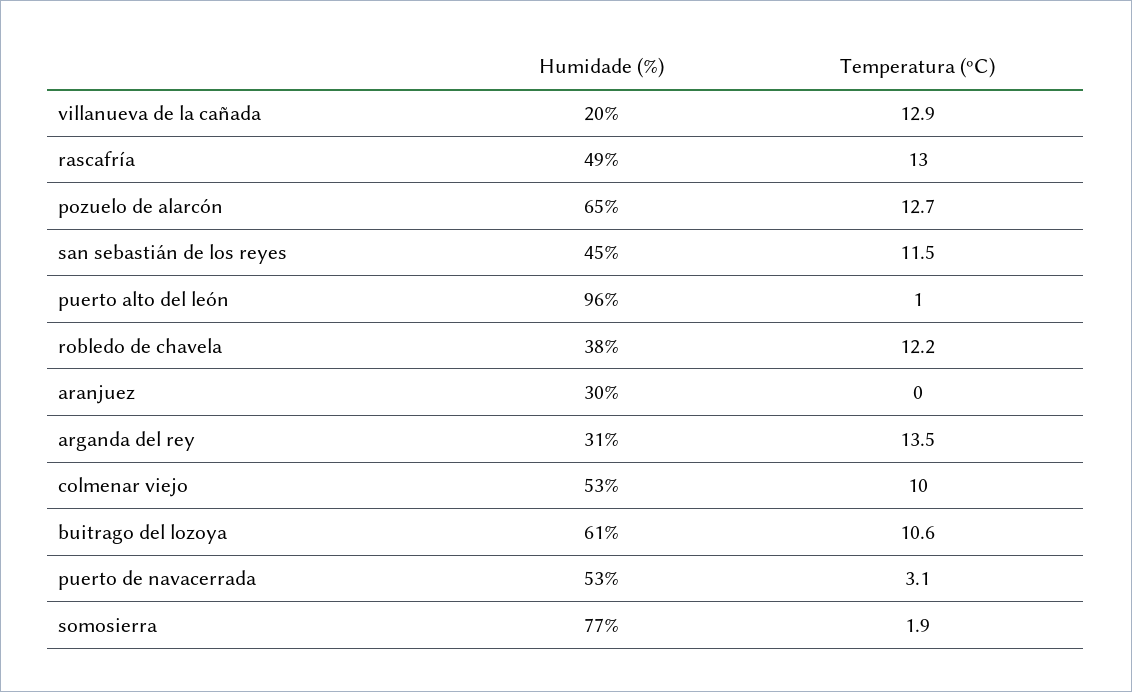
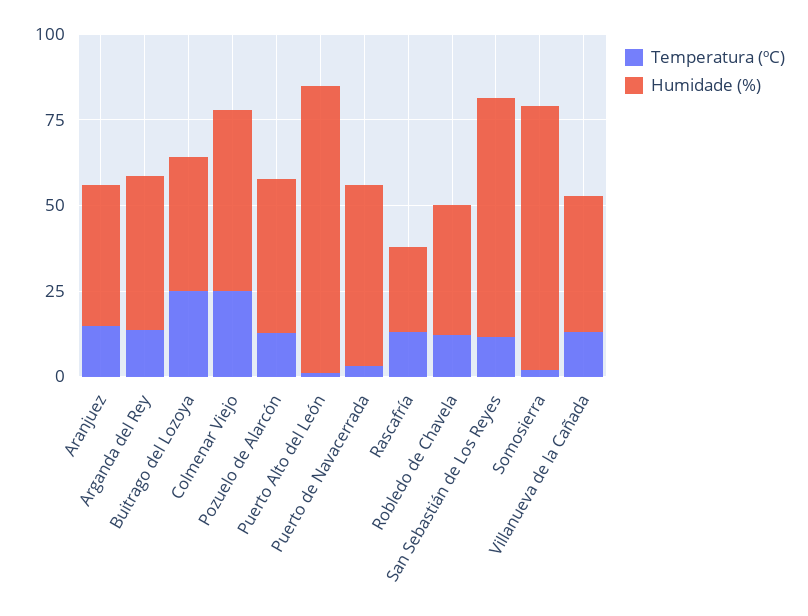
  {
    "Humidade (%)": {
-     "villanueva de la cañada": 20,
+     "villanueva de la cañada": 40,
-     "rascafría": 49,
+     "rascafría": 25,
-     "pozuelo de alarcón": 65,
+     "pozuelo de alarcón": 45,
-     "san sebastián de los reyes": 45,
+     "san sebastián de los reyes": 70,
-     "puerto alto del león": 96,
+     "puerto alto del león": 85,
      "robledo de chavela": 38,
-     "aranjuez": 30,
+     "aranjuez": 40,
-     "arganda del rey": 31,
+     "arganda del rey": 45,
      "colmenar viejo": 53,
-     "buitrago del lozoya": 61,
+     "buitrago del lozoya": 40,
      "puerto de navacerrada": 53,
      "somosierra": 77
    },
    "Temperatura (ºC)": {
      "villanueva de la cañada": 12.9,
      "rascafría": 13,
      "pozuelo de alarcón": 12.7,
      "san sebastián de los reyes": 11.5,
      "puerto alto del león": 1,
      "robledo de chavela": 12.2,
-     "aranjuez": 0,
+     "aranjuez": 15,
      "arganda del rey": 13.5,
-     "colmenar viejo": 10,
+     "colmenar viejo": 25,
-     "buitrago del lozoya": 10.6,
+     "buitrago del lozoya": 25,
      "puerto de navacerrada": 3.1,
      "somosierra": 1.9
    }
  }

